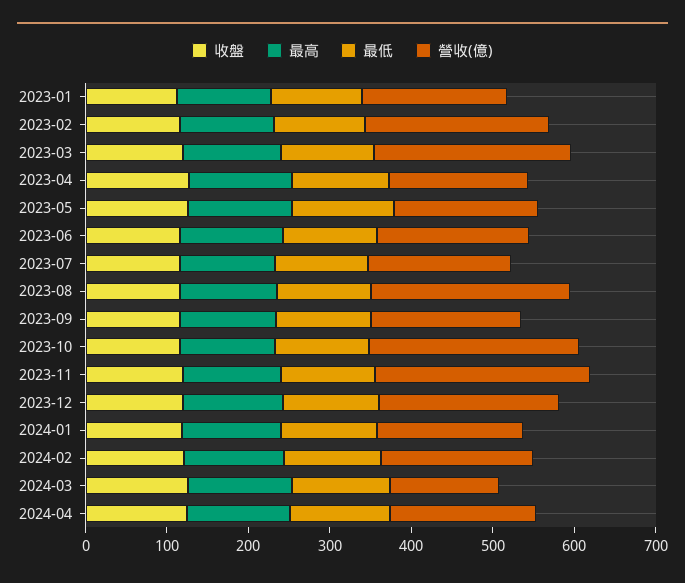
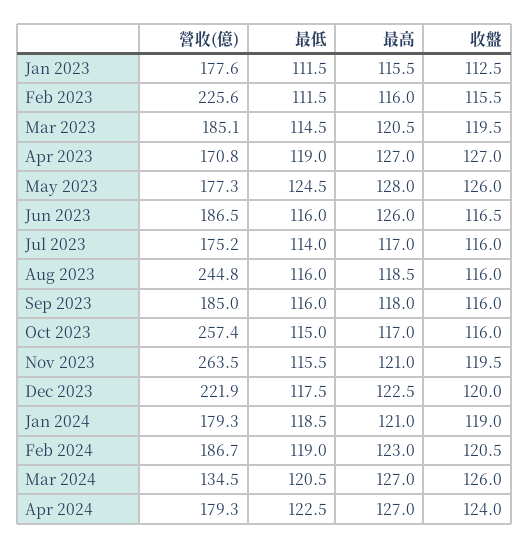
  {
    "收盤": {
      "2023-01": 112.5,
      "2023-02": 115.5,
      "2023-03": 119.5,
      "2023-04": 127,
      "2023-05": 126,
      "2023-06": 116.5,
      "2023-07": 116,
      "2023-08": 116,
      "2023-09": 116,
      "2023-10": 116,
      "2023-11": 119.5,
      "2023-12": 120,
      "2024-01": 119,
      "2024-02": 120.5,
      "2024-03": 126,
      "2024-04": 124
    },
    "最高": {
      "2023-01": 115.5,
      "2023-02": 116,
      "2023-03": 120.5,
      "2023-04": 127,
      "2023-05": 128,
      "2023-06": 126,
      "2023-07": 117,
      "2023-08": 118.5,
      "2023-09": 118,
      "2023-10": 117,
      "2023-11": 121,
      "2023-12": 122.5,
      "2024-01": 121,
      "2024-02": 123,
      "2024-03": 127,
      "2024-04": 127
    },
    "最低": {
      "2023-01": 111.5,
      "2023-02": 111.5,
      "2023-03": 114.5,
      "2023-04": 119,
      "2023-05": 124.5,
      "2023-06": 116,
      "2023-07": 114,
      "2023-08": 116,
      "2023-09": 116,
      "2023-10": 115,
      "2023-11": 115.5,
      "2023-12": 117.5,
      "2024-01": 118.5,
      "2024-02": 119,
      "2024-03": 120.5,
      "2024-04": 122.5
    },
    "營收(億)": {
      "2023-01": 177.6,
      "2023-02": 225.6,
-     "2023-03": 240,
+     "2023-03": 185.1,
      "2023-04": 170.8,
      "2023-05": 177.3,
      "2023-06": 186.5,
      "2023-07": 175.2,
      "2023-08": 244.8,
      "2023-09": 185,
      "2023-10": 257.4,
      "2023-11": 263.5,
      "2023-12": 221.9,
      "2024-01": 179.3,
      "2024-02": 186.7,
      "2024-03": 134.5,
      "2024-04": 179.3
    }
  }

